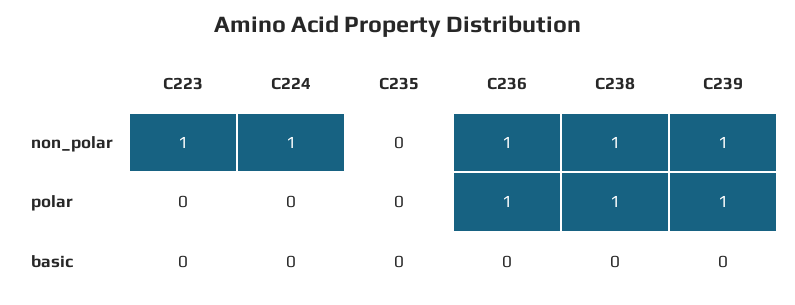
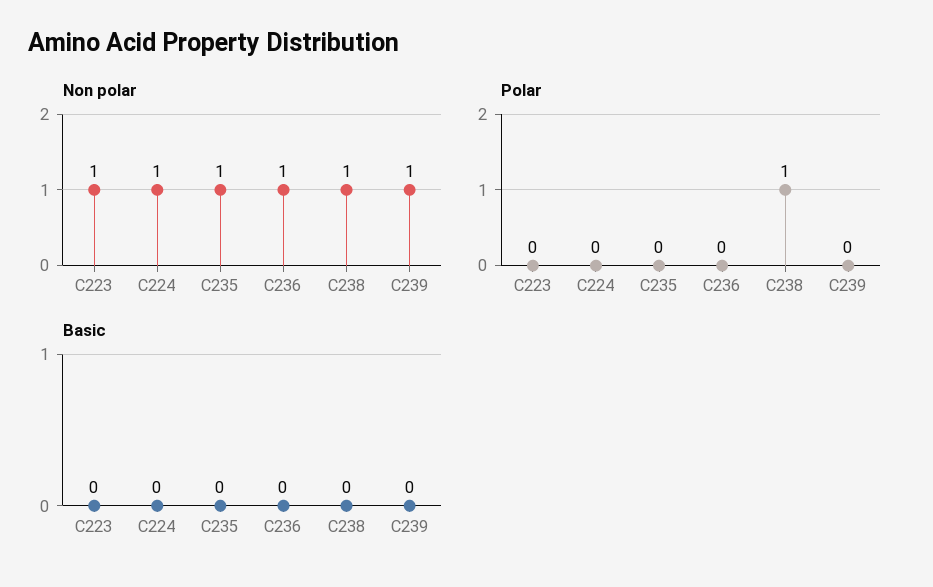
  {
    "non_polar": {
      "C223": 1,
      "C224": 1,
-     "C235": 0,
+     "C235": 1,
      "C236": 1,
      "C238": 1,
      "C239": 1
    },
    "polar": {
      "C223": 0,
      "C224": 0,
      "C235": 0,
-     "C236": 1,
+     "C236": 0,
      "C238": 1,
-     "C239": 1
+     "C239": 0
    },
    "basic": {
      "C223": 0,
      "C224": 0,
      "C235": 0,
      "C236": 0,
      "C238": 0,
      "C239": 0
    }
  }

